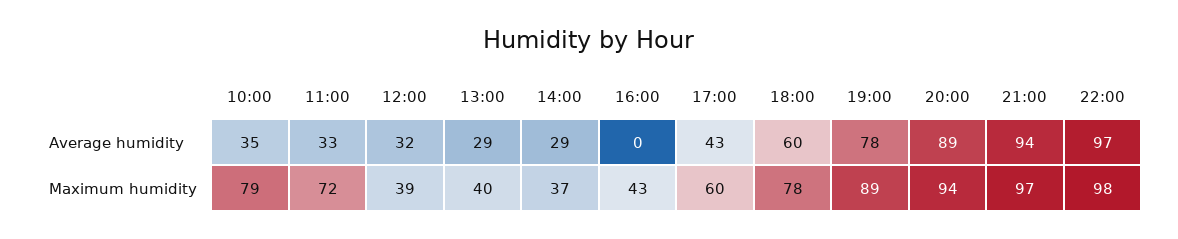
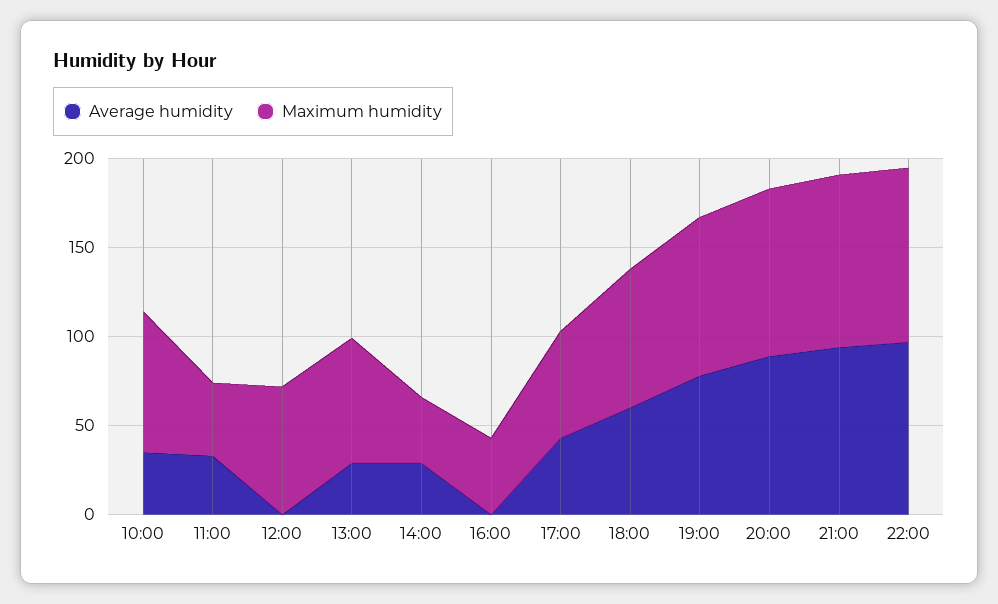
  {
    "Average humidity": {
      "10:00": 35,
      "11:00": 33,
-     "12:00": 32,
+     "12:00": 0,
      "13:00": 29,
      "14:00": 29,
      "16:00": 0,
      "17:00": 43,
      "18:00": 60,
      "19:00": 78,
      "20:00": 89,
      "21:00": 94,
      "22:00": 97
    },
    "Maximum humidity": {
      "10:00": 79,
-     "11:00": 72,
+     "11:00": 40,
-     "12:00": 39,
+     "12:00": 70,
-     "13:00": 40,
+     "13:00": 70,
      "14:00": 37,
      "16:00": 43,
      "17:00": 60,
      "18:00": 78,
      "19:00": 89,
      "20:00": 94,
      "21:00": 97,
      "22:00": 98
    }
  }

